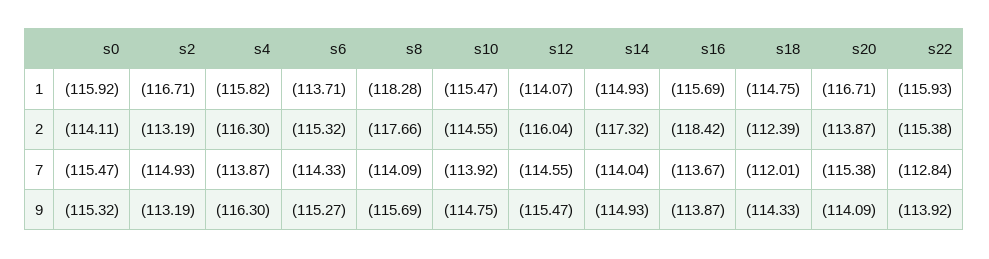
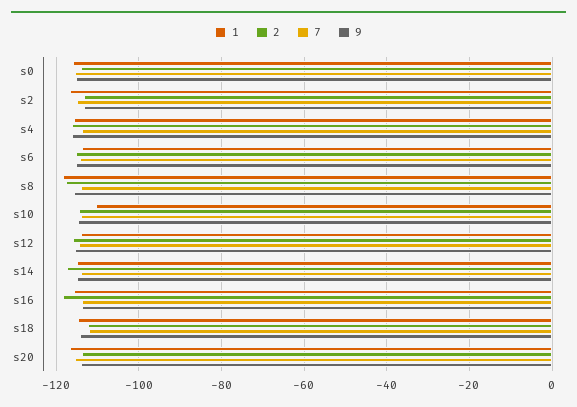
  {
    "1": {
      "s0": -115.92,
      "s2": -116.71,
      "s4": -115.82,
      "s6": -113.71,
      "s8": -118.28,
-     "s10": -115.47,
+     "s10": -110,
      "s12": -114.07,
      "s14": -114.93,
      "s16": -115.69,
      "s18": -114.75,
-     "s20": -116.71,
+     "s20": -116.71
-     "s22": -115.93
    },
    "2": {
      "s0": -114.11,
      "s2": -113.19,
      "s4": -116.3,
      "s6": -115.32,
      "s8": -117.66,
      "s10": -114.55,
      "s12": -116.04,
      "s14": -117.32,
      "s16": -118.42,
      "s18": -112.39,
-     "s20": -113.87,
+     "s20": -113.87
-     "s22": -115.38
    },
    "7": {
      "s0": -115.47,
      "s2": -114.93,
      "s4": -113.87,
      "s6": -114.33,
      "s8": -114.09,
      "s10": -113.92,
      "s12": -114.55,
      "s14": -114.04,
      "s16": -113.67,
      "s18": -112.01,
-     "s20": -115.38,
+     "s20": -115.38
-     "s22": -112.84
    },
    "9": {
      "s0": -115.32,
      "s2": -113.19,
      "s4": -116.3,
      "s6": -115.27,
      "s8": -115.69,
      "s10": -114.75,
      "s12": -115.47,
      "s14": -114.93,
      "s16": -113.87,
      "s18": -114.33,
-     "s20": -114.09,
+     "s20": -114.09
-     "s22": -113.92
    }
  }

